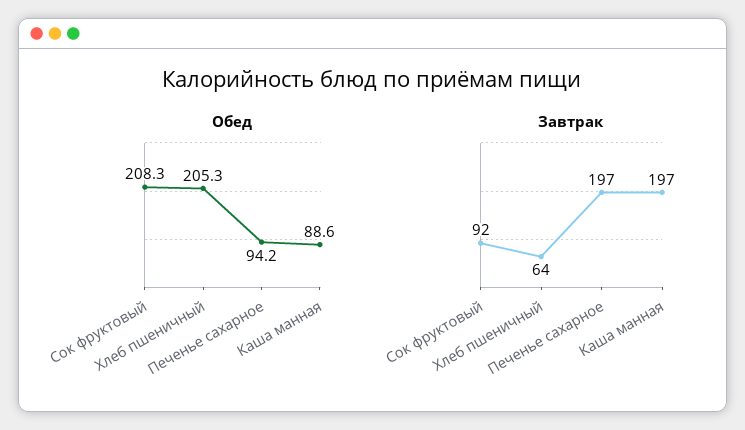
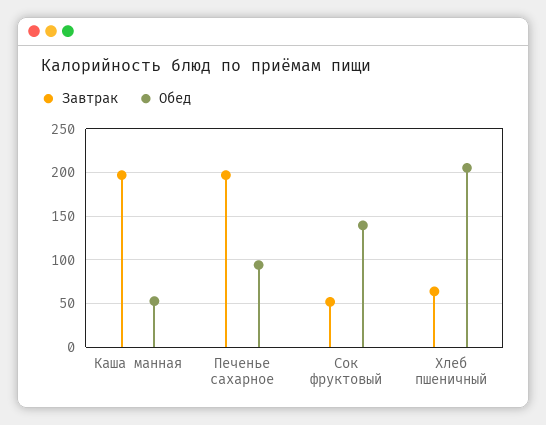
  {
    "Обед": {
-     "Сок фруктовый": 208.3,
+     "Сок фруктовый": 140,
      "Хлеб пшеничный": 205.3,
      "Печенье сахарное": 94.2,
-     "Каша манная": 88.6
+     "Каша манная": 50
    },
    "Завтрак": {
-     "Сок фруктовый": 92,
+     "Сок фруктовый": 50,
      "Хлеб пшеничный": 64,
      "Печенье сахарное": 197,
      "Каша манная": 197
    }
  }

